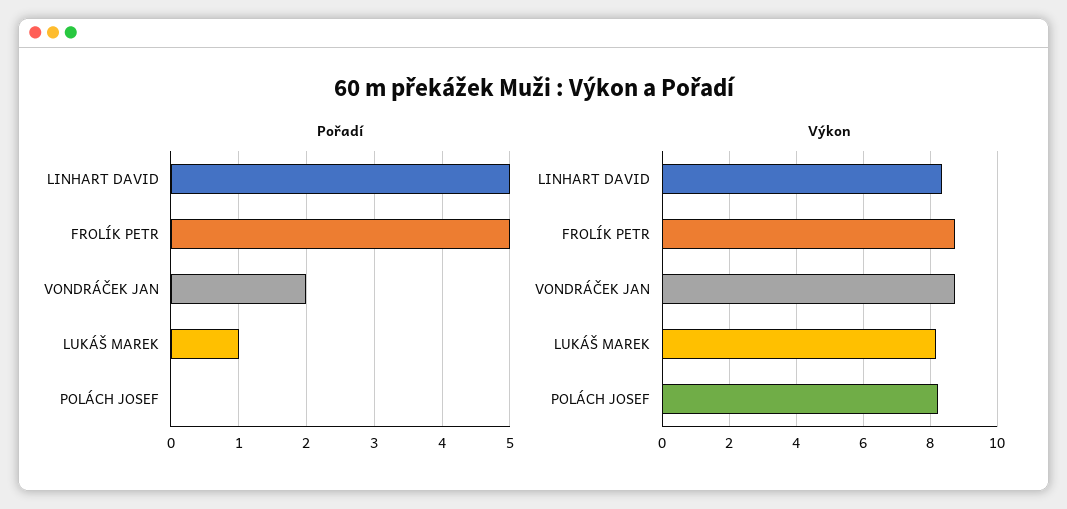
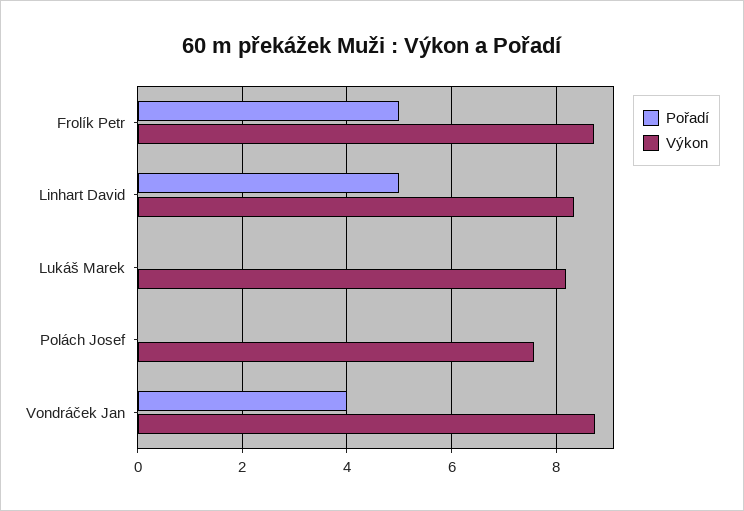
  {
    "Pořadí": {
      "LINHART DAVID": 5,
      "FROLÍK PETR": 5,
-     "VONDRÁČEK JAN": 2,
+     "VONDRÁČEK JAN": 4,
-     "LUKÁŠ MAREK": 1,
+     "LUKÁŠ MAREK": 0,
      "POLÁCH JOSEF": 0
    },
    "Výkon": {
      "LINHART DAVID": 8.4,
      "FROLÍK PETR": 8.8,
      "VONDRÁČEK JAN": 8.8,
      "LUKÁŠ MAREK": 8.2,
-     "POLÁCH JOSEF": 8.2
+     "POLÁCH JOSEF": 7.6
    }
  }

